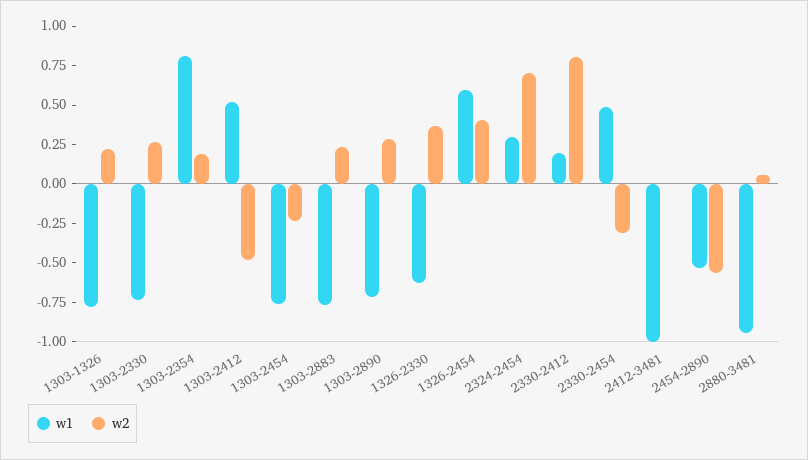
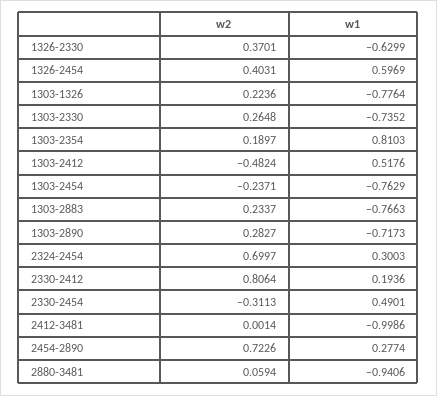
  {
    "w1": {
      "1303-1326": -0.7764,
      "1303-2330": -0.7352,
      "1303-2354": 0.8103,
      "1303-2412": 0.5176,
      "1303-2454": -0.7629,
      "1303-2883": -0.7663,
      "1303-2890": -0.7173,
      "1326-2330": -0.6299,
      "1326-2454": 0.5969,
      "2324-2454": 0.3003,
      "2330-2412": 0.1936,
      "2330-2454": 0.4901,
      "2412-3481": -0.9986,
-     "2454-2890": -0.5,
+     "2454-2890": 0.2774,
      "2880-3481": -0.9406
    },
    "w2": {
      "1303-1326": 0.2236,
      "1303-2330": 0.2648,
      "1303-2354": 0.1897,
      "1303-2412": -0.4824,
      "1303-2454": -0.2371,
      "1303-2883": 0.2337,
      "1303-2890": 0.2827,
      "1326-2330": 0.3701,
      "1326-2454": 0.4031,
      "2324-2454": 0.6997,
      "2330-2412": 0.8064,
      "2330-2454": -0.3113,
      "2412-3481": 0.0014,
-     "2454-2890": -0.5,
+     "2454-2890": 0.7226,
      "2880-3481": 0.0594
    }
  }

